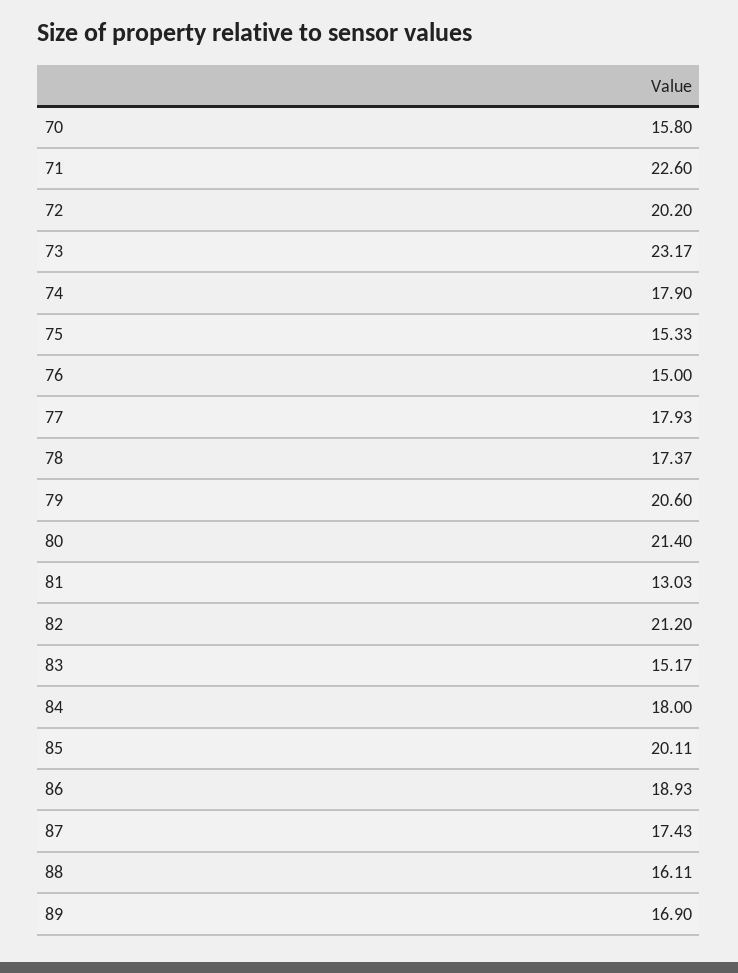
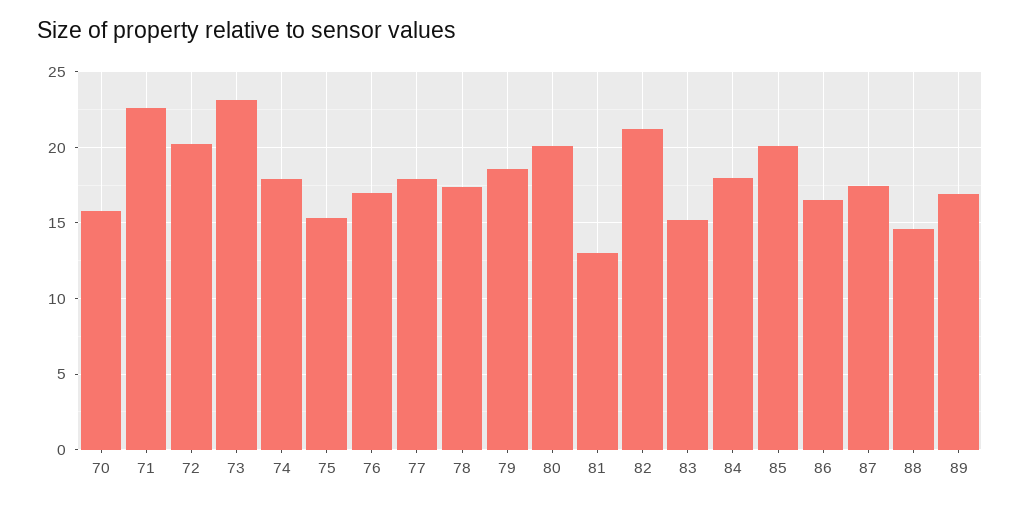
  {
    "70": 15.8,
    "71": 22.6,
    "72": 20.2,
    "73": 23.17,
    "74": 17.9,
    "75": 15.33,
-   "76": 15,
+   "76": 17,
    "77": 17.93,
    "78": 17.37,
-   "79": 20.6,
+   "79": 18.5,
-   "80": 21.4,
+   "80": 20,
    "81": 13.03,
    "82": 21.2,
    "83": 15.17,
    "84": 18,
    "85": 20.11,
-   "86": 18.93,
+   "86": 16.5,
    "87": 17.43,
-   "88": 16.11,
+   "88": 14.5,
    "89": 16.9
  }

